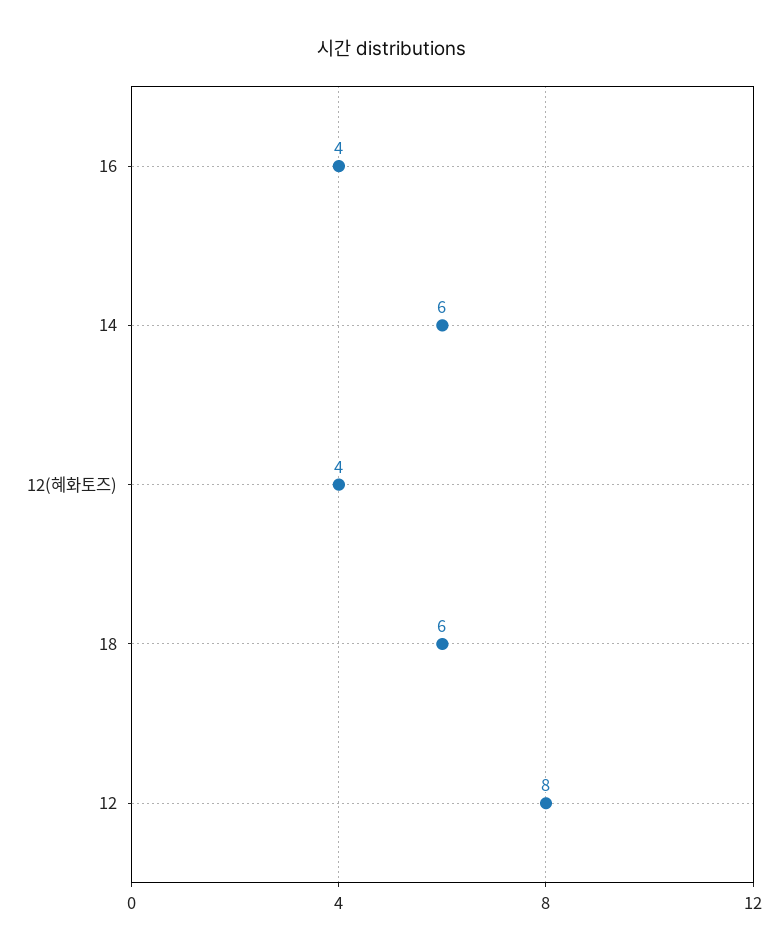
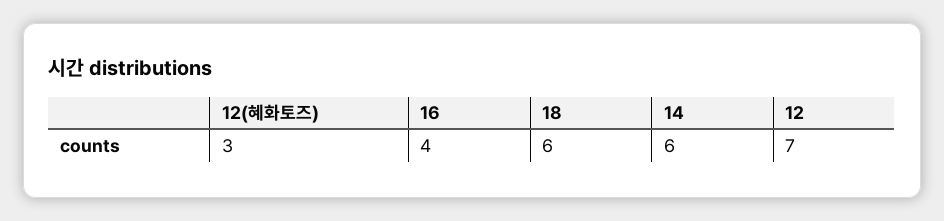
  {
    "16": 4,
    "14": 6,
-   "12(혜화토즈)": 4,
+   "12(혜화토즈)": 3,
    "18": 6,
-   "12": 8
+   "12": 7
  }

